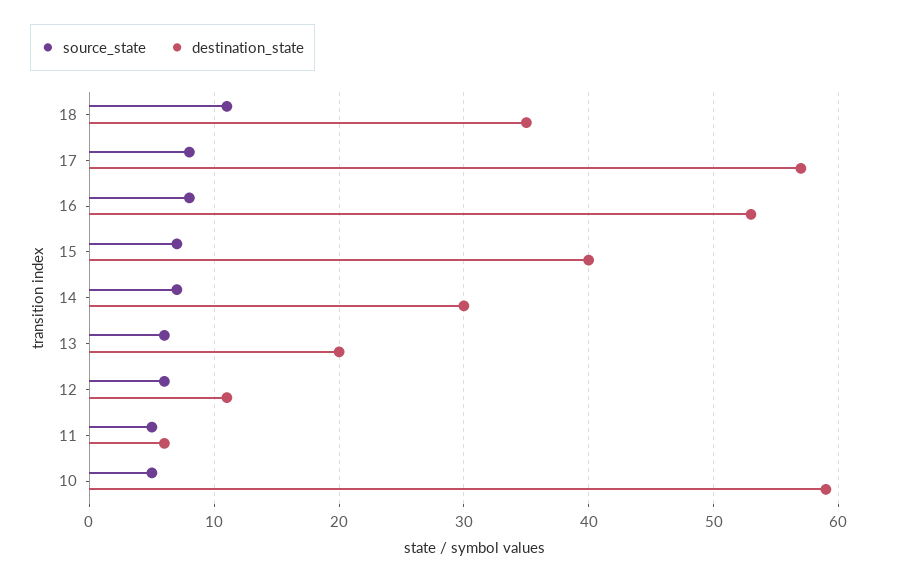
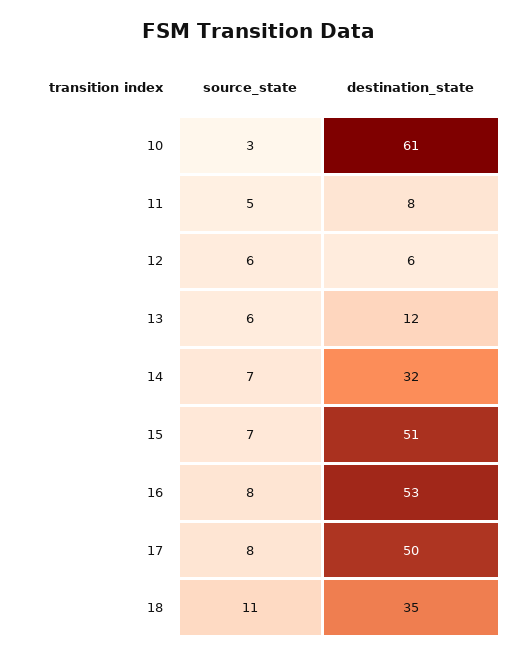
  {
    "source_state": {
      "18": 11,
      "17": 8,
      "16": 8,
      "15": 7,
      "14": 7,
      "13": 6,
      "12": 6,
      "11": 5,
-     "10": 5
+     "10": 3
    },
    "destination_state": {
      "18": 35,
-     "17": 57,
+     "17": 50,
      "16": 53,
-     "15": 40,
+     "15": 51,
-     "14": 30,
+     "14": 32,
-     "13": 20,
+     "13": 12,
-     "12": 11,
+     "12": 6,
-     "11": 6,
+     "11": 8,
-     "10": 59
+     "10": 61
    }
  }

